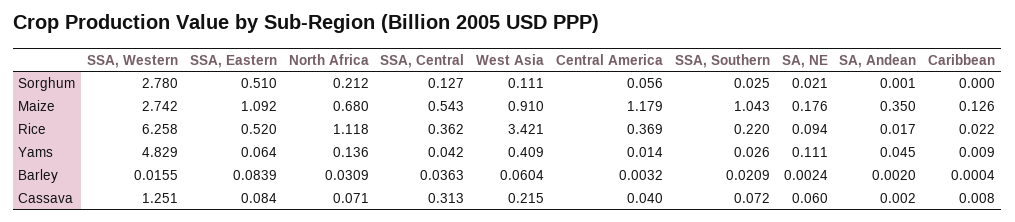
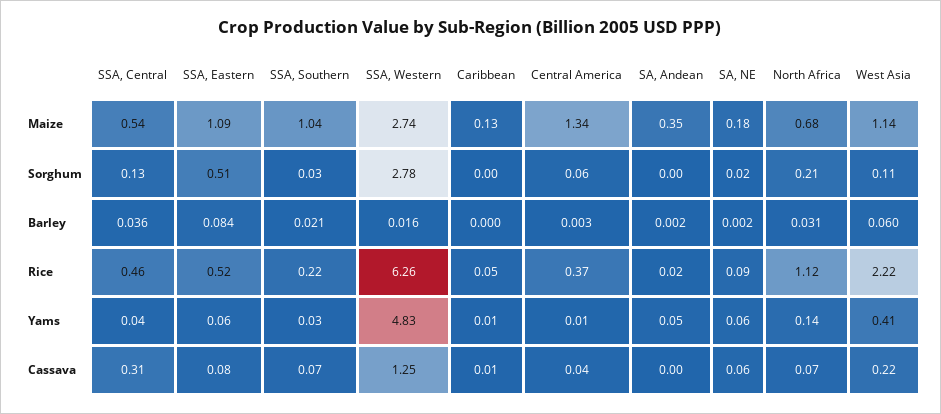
  {
    "SSA, Western": {
      "Sorghum": 2.78,
      "Maize": 2.742,
      "Rice": 6.258,
      "Yams": 4.829,
      "Barley": 0.0155,
      "Cassava": 1.251
    },
    "SSA, Eastern": {
      "Sorghum": 0.51,
      "Maize": 1.092,
      "Rice": 0.52,
      "Yams": 0.064,
      "Barley": 0.0839,
      "Cassava": 0.084
    },
    "North Africa": {
      "Sorghum": 0.212,
      "Maize": 0.68,
      "Rice": 1.118,
      "Yams": 0.136,
      "Barley": 0.0309,
      "Cassava": 0.071
    },
    "SSA, Central": {
      "Sorghum": 0.127,
      "Maize": 0.543,
-     "Rice": 0.362,
+     "Rice": 0.46,
      "Yams": 0.042,
      "Barley": 0.0363,
      "Cassava": 0.313
    },
    "West Asia": {
      "Sorghum": 0.111,
-     "Maize": 0.91,
+     "Maize": 1.14,
-     "Rice": 3.421,
+     "Rice": 2.22,
      "Yams": 0.409,
      "Barley": 0.0604,
      "Cassava": 0.215
    },
    "Central America": {
      "Sorghum": 0.056,
-     "Maize": 1.179,
+     "Maize": 1.34,
      "Rice": 0.369,
      "Yams": 0.014,
      "Barley": 0.0032,
      "Cassava": 0.04
    },
    "SSA, Southern": {
      "Sorghum": 0.025,
      "Maize": 1.043,
      "Rice": 0.22,
      "Yams": 0.026,
      "Barley": 0.0209,
      "Cassava": 0.072
    },
    "SA, NE": {
      "Sorghum": 0.021,
      "Maize": 0.176,
      "Rice": 0.094,
-     "Yams": 0.111,
+     "Yams": 0.06,
      "Barley": 0.0024,
      "Cassava": 0.06
    },
    "SA, Andean": {
      "Sorghum": 0.001,
      "Maize": 0.35,
      "Rice": 0.017,
      "Yams": 0.045,
      "Barley": 0.002,
      "Cassava": 0.002
    },
    "Caribbean": {
      "Sorghum": 0,
      "Maize": 0.126,
-     "Rice": 0.022,
+     "Rice": 0.05,
      "Yams": 0.009,
      "Barley": 0.0004,
      "Cassava": 0.008
    }
  }

